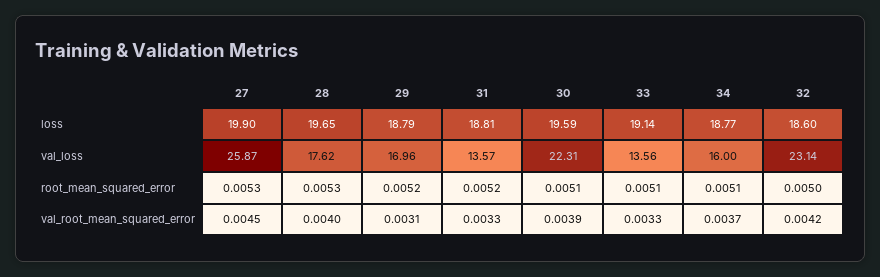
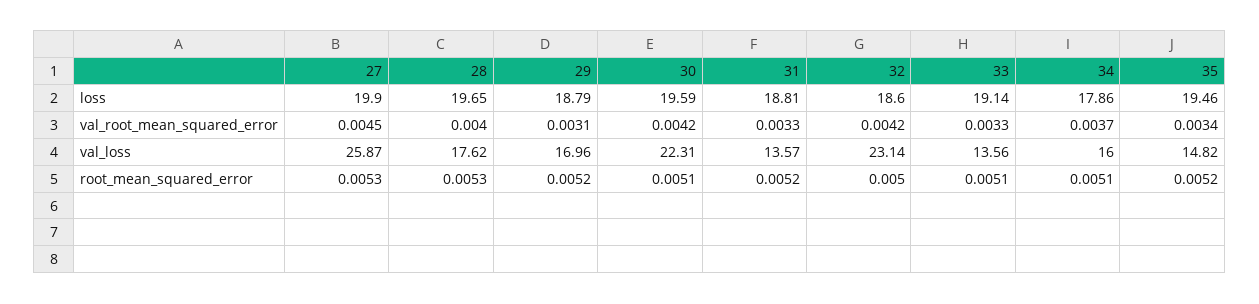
  {
    "27": {
      "loss": 19.9,
      "val_loss": 25.87,
      "root_mean_squared_error": 0.0053,
      "val_root_mean_squared_error": 0.0045
    },
    "28": {
      "loss": 19.65,
      "val_loss": 17.62,
      "root_mean_squared_error": 0.0053,
      "val_root_mean_squared_error": 0.004
    },
    "29": {
      "loss": 18.79,
      "val_loss": 16.96,
      "root_mean_squared_error": 0.0052,
      "val_root_mean_squared_error": 0.0031
    },
    "31": {
      "loss": 18.81,
      "val_loss": 13.57,
      "root_mean_squared_error": 0.0052,
      "val_root_mean_squared_error": 0.0033
    },
    "30": {
      "loss": 19.59,
      "val_loss": 22.31,
      "root_mean_squared_error": 0.0051,
-     "val_root_mean_squared_error": 0.0039
+     "val_root_mean_squared_error": 0.0042
    },
    "33": {
      "loss": 19.14,
      "val_loss": 13.56,
      "root_mean_squared_error": 0.0051,
      "val_root_mean_squared_error": 0.0033
    },
    "34": {
-     "loss": 18.77,
+     "loss": 17.86,
      "val_loss": 16,
      "root_mean_squared_error": 0.0051,
      "val_root_mean_squared_error": 0.0037
    },
    "32": {
      "loss": 18.6,
      "val_loss": 23.14,
      "root_mean_squared_error": 0.005,
      "val_root_mean_squared_error": 0.0042
-   }
+   },
+   "35": {
+     "loss": 19.46,
+     "val_root_mean_squared_error": 0.0034,
+     "val_loss": 14.82,
+     "root_mean_squared_error": 0.0052
+   }
  }

